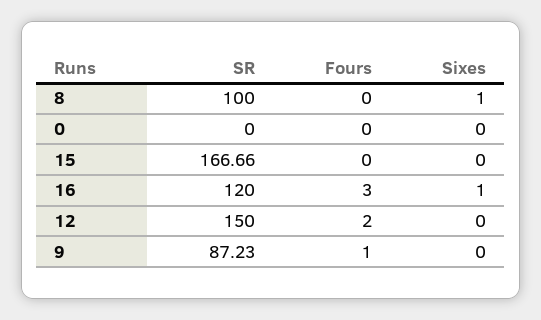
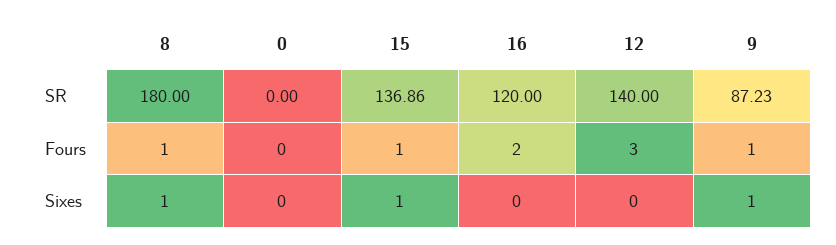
  {
    "SR": {
-     "8": 100,
+     "8": 180,
      "0": 0,
-     "15": 166.66,
+     "15": 136.86,
      "16": 120,
-     "12": 150,
+     "12": 140,
      "9": 87.23
    },
    "Fours": {
-     "8": 0,
+     "8": 1,
      "0": 0,
-     "15": 0,
+     "15": 1,
-     "16": 3,
+     "16": 2,
-     "12": 2,
+     "12": 3,
      "9": 1
    },
    "Sixes": {
      "8": 1,
      "0": 0,
-     "15": 0,
+     "15": 1,
-     "16": 1,
+     "16": 0,
      "12": 0,
-     "9": 0
+     "9": 1
    }
  }

